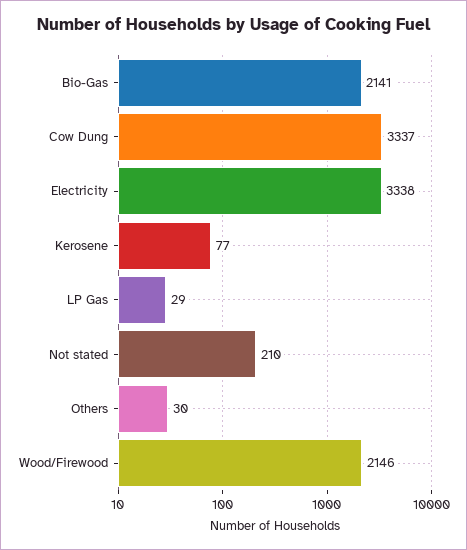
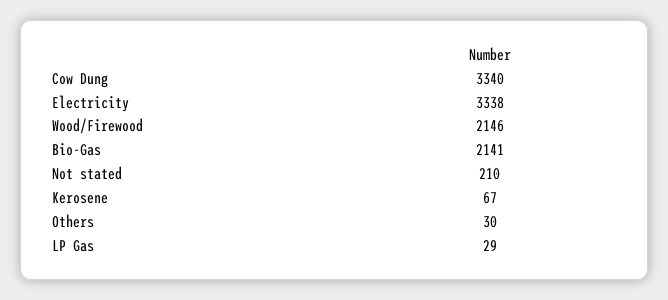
  {
    "Bio-Gas": 2141,
-   "Cow Dung": 3337,
+   "Cow Dung": 3340,
    "Electricity": 3338,
-   "Kerosene": 77,
+   "Kerosene": 67,
    "LP Gas": 29,
    "Not stated": 210,
    "Others": 30,
    "Wood/Firewood": 2146
  }

